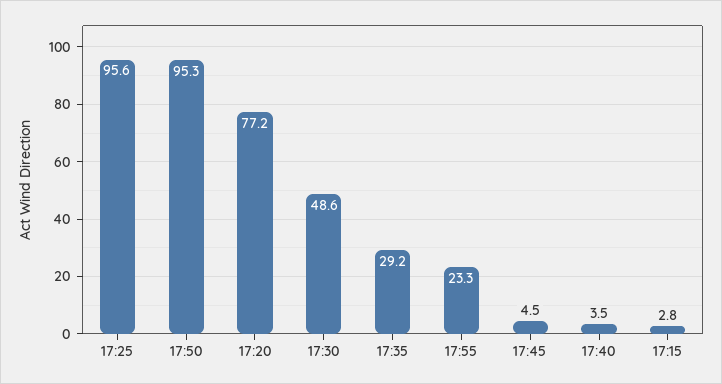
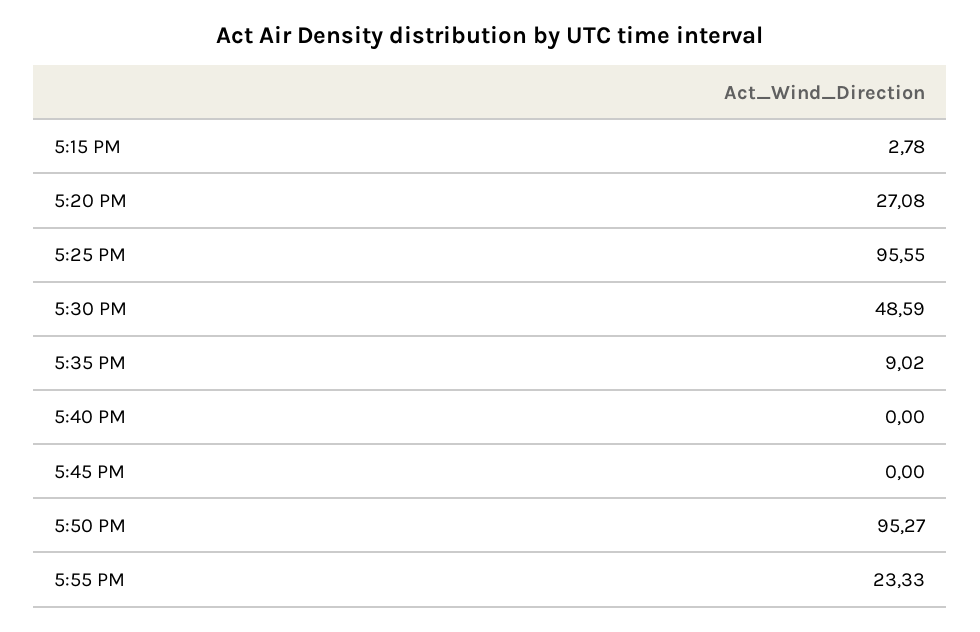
  {
    "17:25": 95.55,
    "17:50": 95.27,
-   "17:20": 77.2,
+   "17:20": 27.08,
    "17:30": 48.59,
-   "17:35": 29.2,
+   "17:35": 9.02,
    "17:55": 23.33,
-   "17:45": 4.5,
+   "17:45": 0,
-   "17:40": 3.5,
+   "17:40": 0,
    "17:15": 2.78
  }

